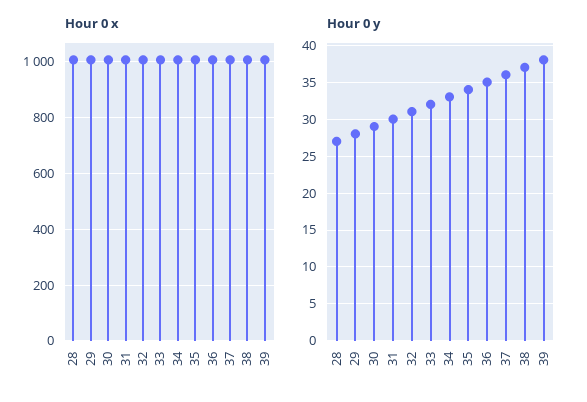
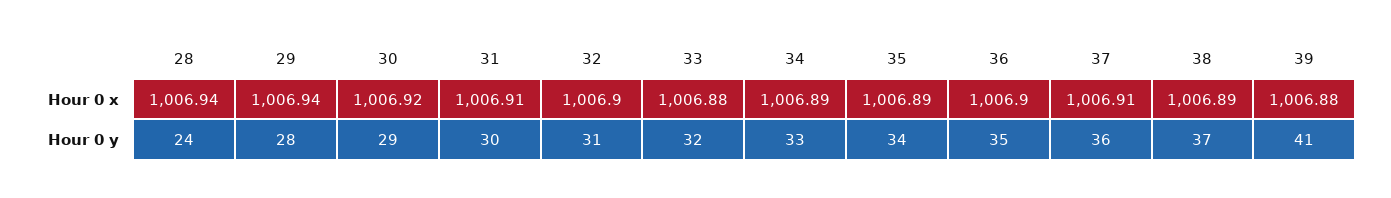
  {
    "Hour 0 x": {
      "28": 1006.94,
      "29": 1006.94,
      "30": 1006.92,
      "31": 1006.91,
      "32": 1006.9,
      "33": 1006.88,
      "34": 1006.89,
      "35": 1006.89,
      "36": 1006.9,
      "37": 1006.91,
      "38": 1006.89,
      "39": 1006.88
    },
    "Hour 0 y": {
-     "28": 27,
+     "28": 24,
      "29": 28,
      "30": 29,
      "31": 30,
      "32": 31,
      "33": 32,
      "34": 33,
      "35": 34,
      "36": 35,
      "37": 36,
      "38": 37,
-     "39": 38
+     "39": 41
    }
  }

